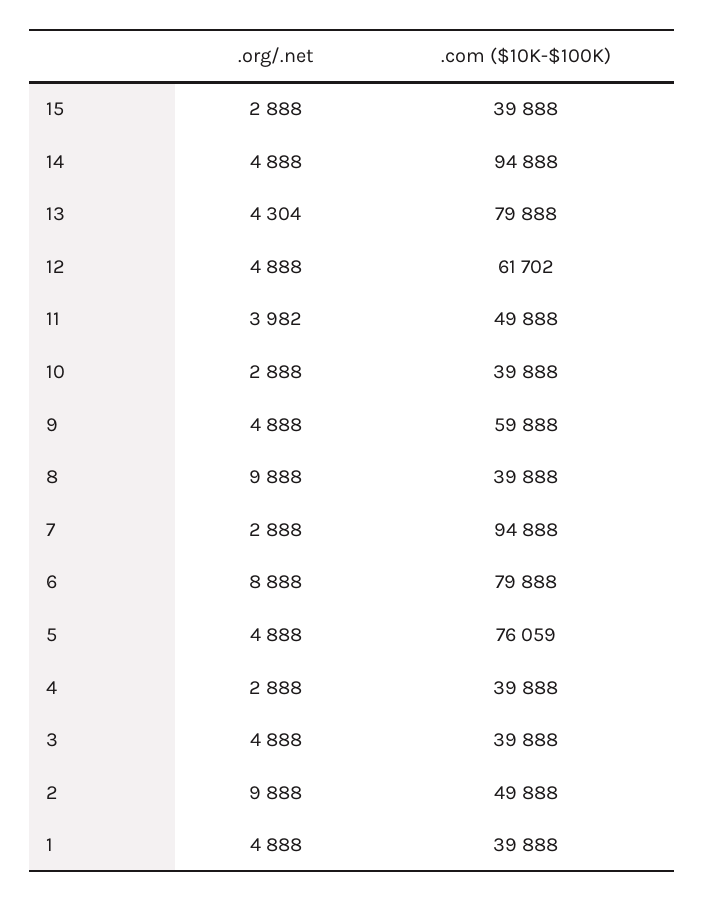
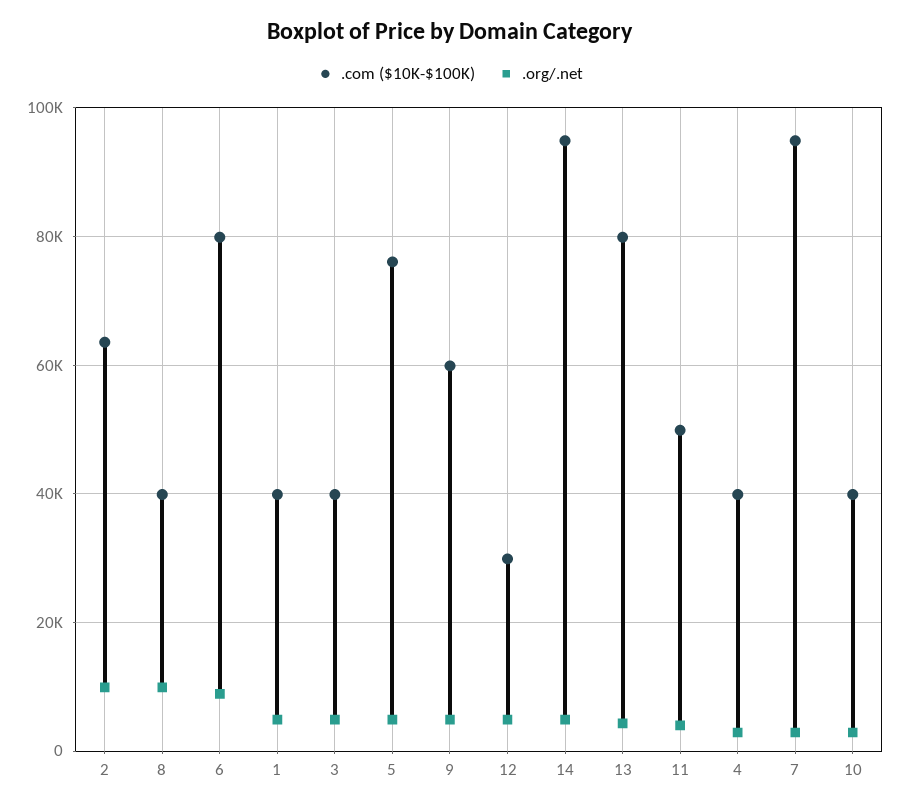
  {
    ".org/.net": {
-     "15": 2888,
      "14": 4888,
      "13": 4304,
      "12": 4888,
      "11": 3982,
      "10": 2888,
      "9": 4888,
      "8": 9888,
      "7": 2888,
      "6": 8888,
      "5": 4888,
      "4": 2888,
      "3": 4888,
      "2": 9888,
      "1": 4888
    },
    ".com ($10K-$100K)": {
-     "15": 39888,
      "14": 94888,
      "13": 79888,
-     "12": 61702,
+     "12": 30000,
      "11": 49888,
      "10": 39888,
      "9": 59888,
      "8": 39888,
      "7": 94888,
      "6": 79888,
      "5": 76059,
      "4": 39888,
      "3": 39888,
-     "2": 49888,
+     "2": 64000,
      "1": 39888
    }
  }

